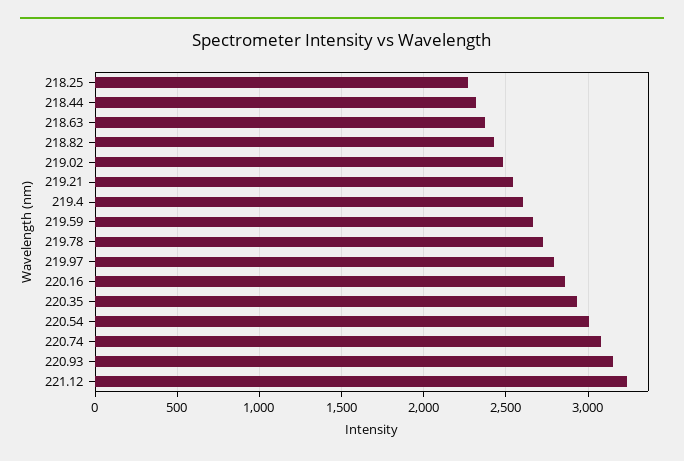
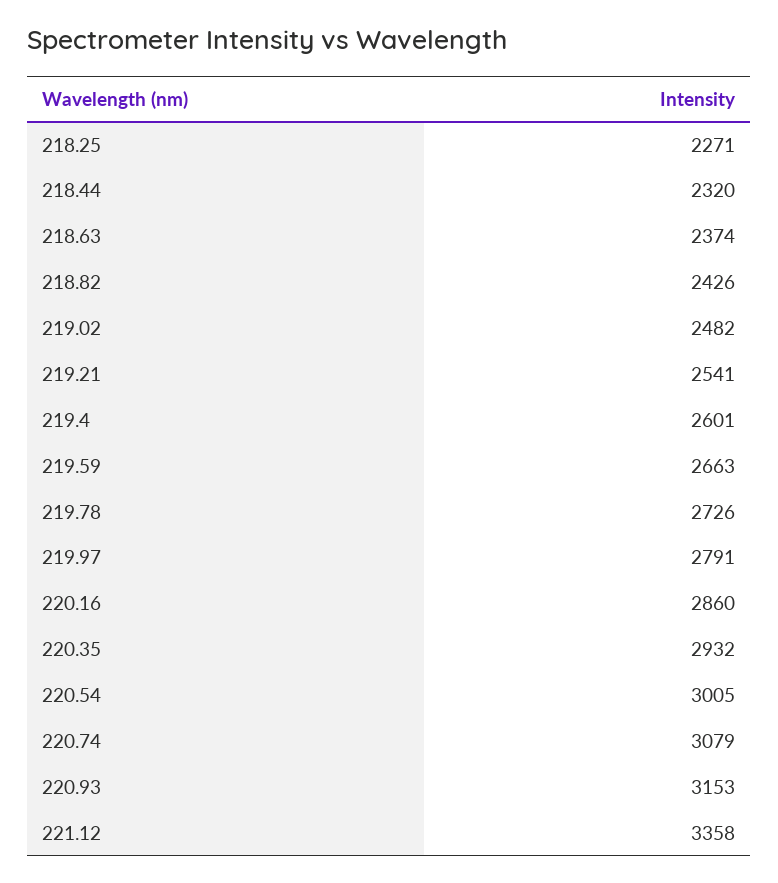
  {
    "218.25": 2271,
    "218.44": 2320,
    "218.63": 2374,
    "218.82": 2426,
    "219.02": 2482,
    "219.21": 2541,
    "219.4": 2601,
    "219.59": 2663,
    "219.78": 2726,
    "219.97": 2791,
    "220.16": 2860,
    "220.35": 2932,
    "220.54": 3005,
    "220.74": 3079,
    "220.93": 3153,
-   "221.12": 3250
+   "221.12": 3358
  }

